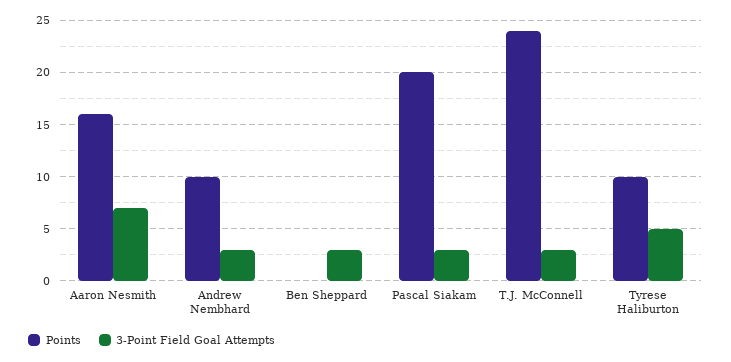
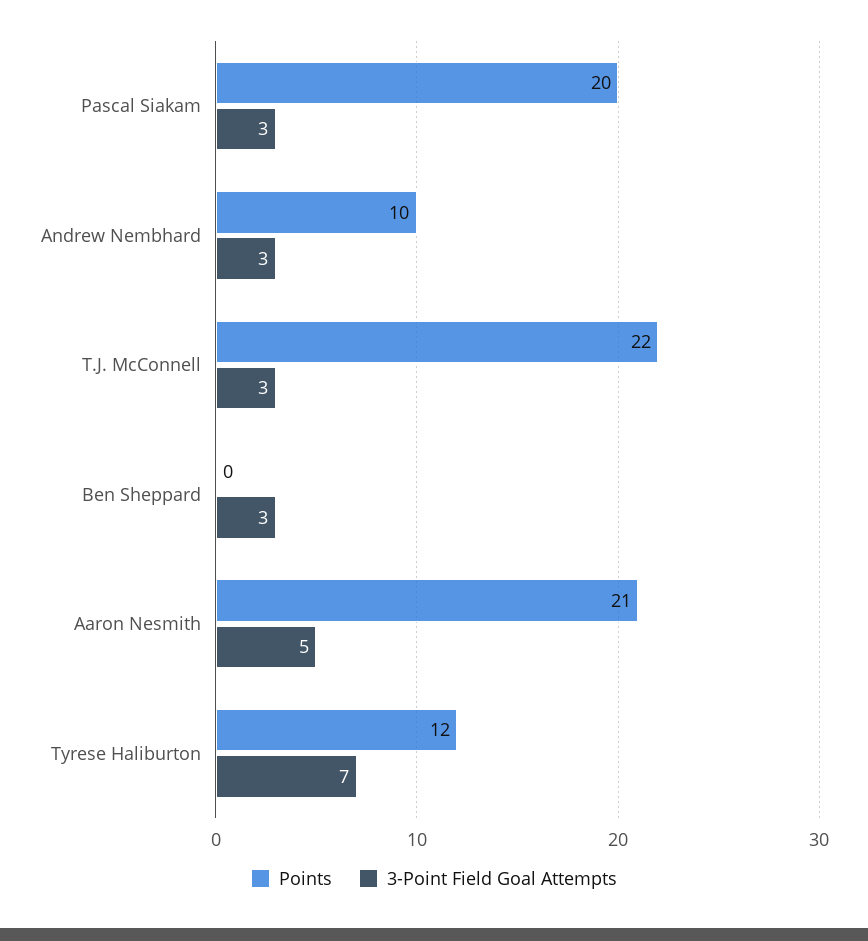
  {
    "Points": {
-     "Aaron Nesmith": 16,
+     "Aaron Nesmith": 21,
      "Andrew Nembhard": 10,
      "Ben Sheppard": 0,
      "Pascal Siakam": 20,
-     "T.J. McConnell": 24,
+     "T.J. McConnell": 22,
-     "Tyrese Haliburton": 10
+     "Tyrese Haliburton": 12
    },
    "3-Point Field Goal Attempts": {
-     "Aaron Nesmith": 7,
+     "Aaron Nesmith": 5,
      "Andrew Nembhard": 3,
      "Ben Sheppard": 3,
      "Pascal Siakam": 3,
      "T.J. McConnell": 3,
-     "Tyrese Haliburton": 5
+     "Tyrese Haliburton": 7
    }
  }

